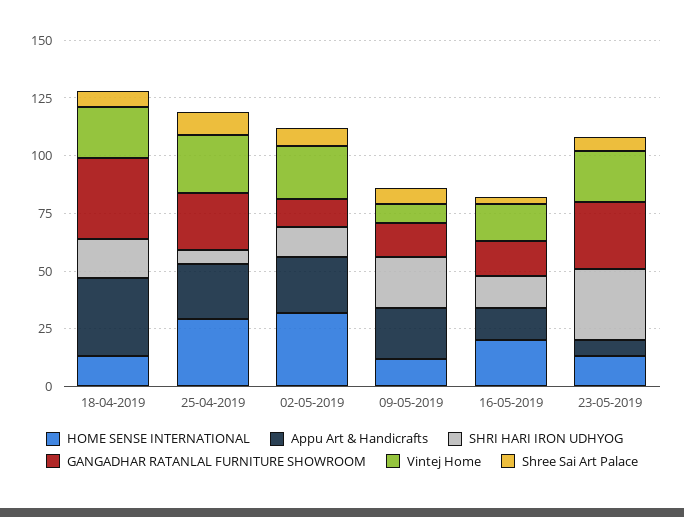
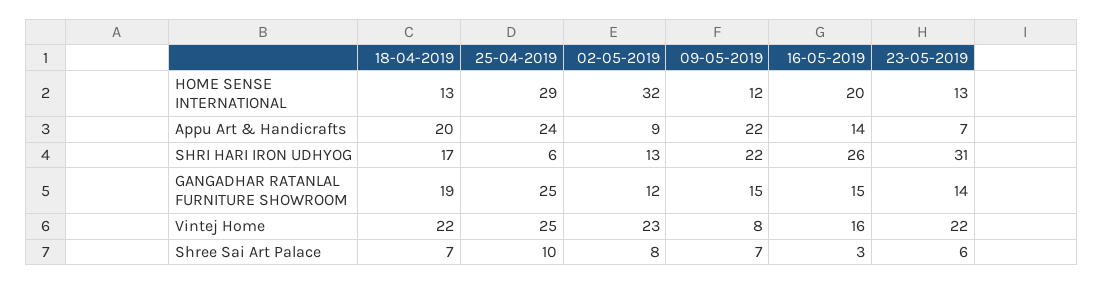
  {
    "HOME SENSE INTERNATIONAL": {
      "18-04-2019": 13,
      "25-04-2019": 29,
      "02-05-2019": 32,
      "09-05-2019": 12,
      "16-05-2019": 20,
      "23-05-2019": 13
    },
    "Appu Art & Handicrafts": {
-     "18-04-2019": 35,
+     "18-04-2019": 20,
      "25-04-2019": 24,
-     "02-05-2019": 25,
+     "02-05-2019": 9,
      "09-05-2019": 22,
      "16-05-2019": 14,
      "23-05-2019": 7
    },
    "SHRI HARI IRON UDHYOG": {
      "18-04-2019": 17,
      "25-04-2019": 6,
      "02-05-2019": 13,
      "09-05-2019": 22,
-     "16-05-2019": 15,
+     "16-05-2019": 26,
      "23-05-2019": 31
    },
    "GANGADHAR RATANLAL FURNITURE SHOWROOM": {
-     "18-04-2019": 35,
+     "18-04-2019": 19,
      "25-04-2019": 25,
      "02-05-2019": 12,
      "09-05-2019": 15,
      "16-05-2019": 15,
-     "23-05-2019": 30
+     "23-05-2019": 14
    },
    "Vintej Home": {
      "18-04-2019": 22,
      "25-04-2019": 25,
      "02-05-2019": 23,
      "09-05-2019": 8,
      "16-05-2019": 16,
      "23-05-2019": 22
    },
    "Shree Sai Art Palace": {
      "18-04-2019": 7,
      "25-04-2019": 10,
      "02-05-2019": 8,
      "09-05-2019": 7,
      "16-05-2019": 3,
      "23-05-2019": 6
    }
  }

